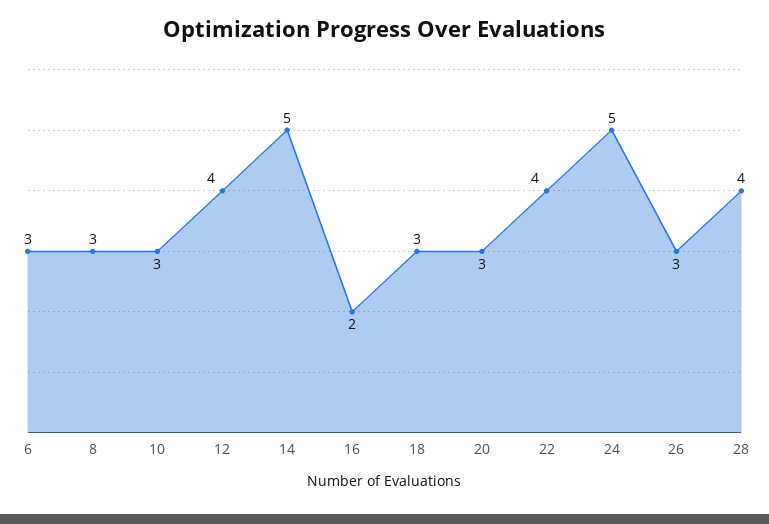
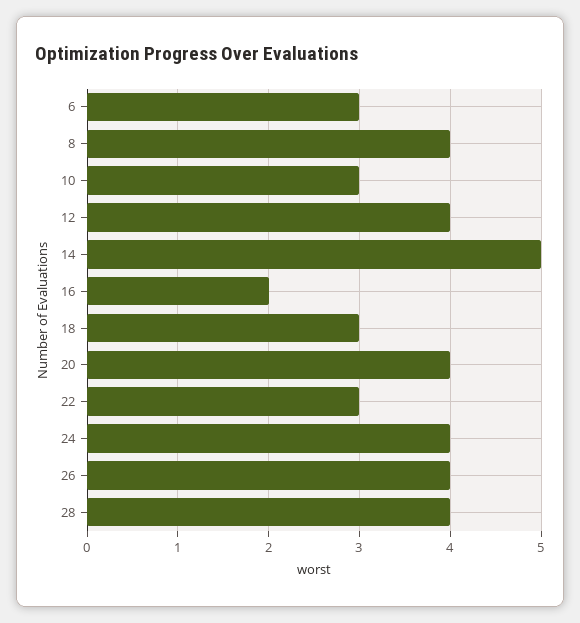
  {
    "6": 3,
-   "8": 3,
+   "8": 4,
    "10": 3,
    "12": 4,
    "14": 5,
    "16": 2,
    "18": 3,
-   "20": 3,
+   "20": 4,
-   "22": 4,
+   "22": 3,
-   "24": 5,
+   "24": 4,
-   "26": 3,
+   "26": 4,
    "28": 4
  }

